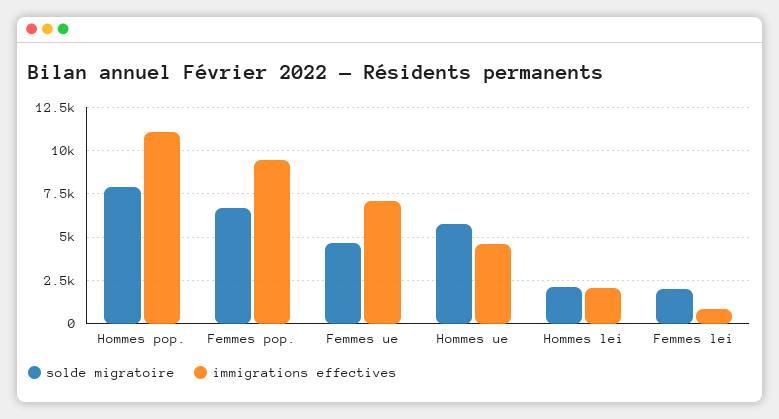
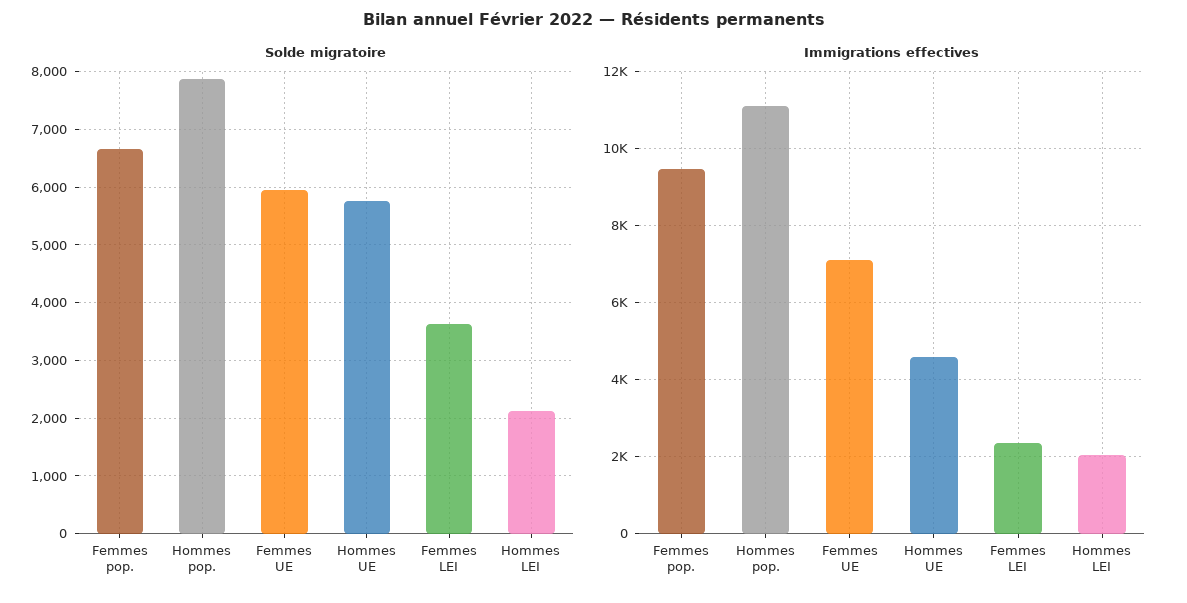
  {
    "solde migratoire": {
      "Hommes pop.": 7800,
      "Femmes pop.": 6600,
-     "Femmes ue": 4500,
+     "Femmes ue": 6000,
      "Hommes ue": 5800,
      "Hommes lei": 2200,
-     "Femmes lei": 2000
+     "Femmes lei": 3600
    },
    "immigrations effectives": {
      "Hommes pop.": 11000,
      "Femmes pop.": 9400,
      "Femmes ue": 7200,
      "Hommes ue": 4600,
      "Hommes lei": 2000,
-     "Femmes lei": 1000
+     "Femmes lei": 2400
    }
  }

